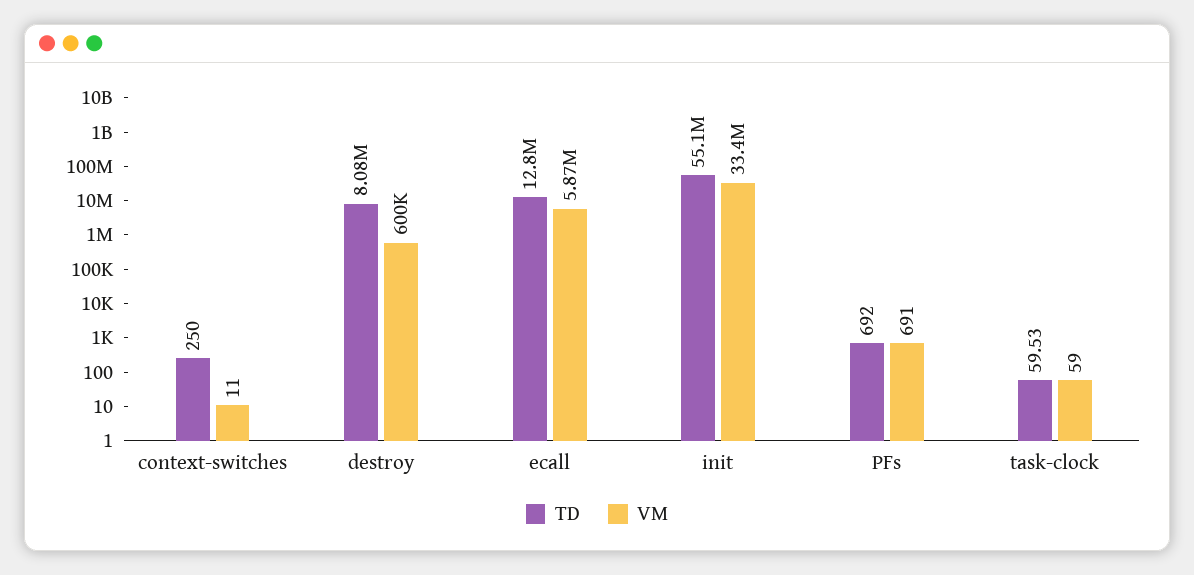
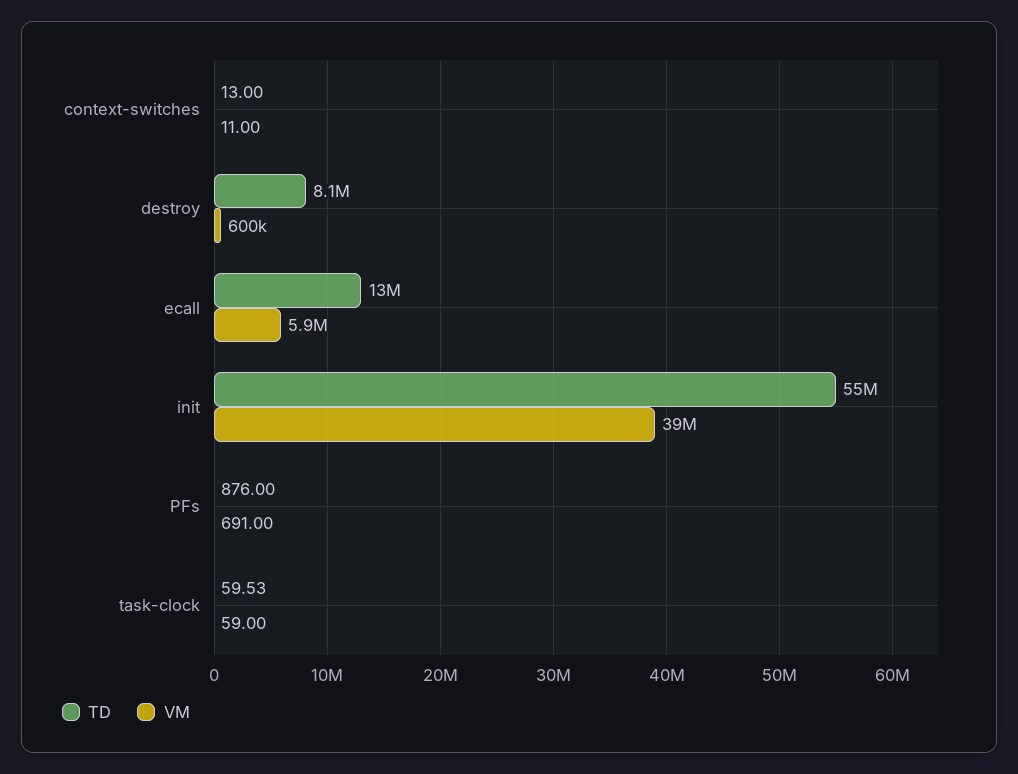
  {
    "TD": {
-     "context-switches": 250,
+     "context-switches": 13,
      "destroy": 8080000,
      "ecall": 12800000,
      "init": 55100000,
-     "PFs": 692,
+     "PFs": 876,
      "task-clock": 59.53
    },
    "VM": {
      "context-switches": 11,
      "destroy": 600000,
      "ecall": 5870000,
-     "init": 33400000,
+     "init": 39000000,
      "PFs": 691,
      "task-clock": 59
    }
  }

